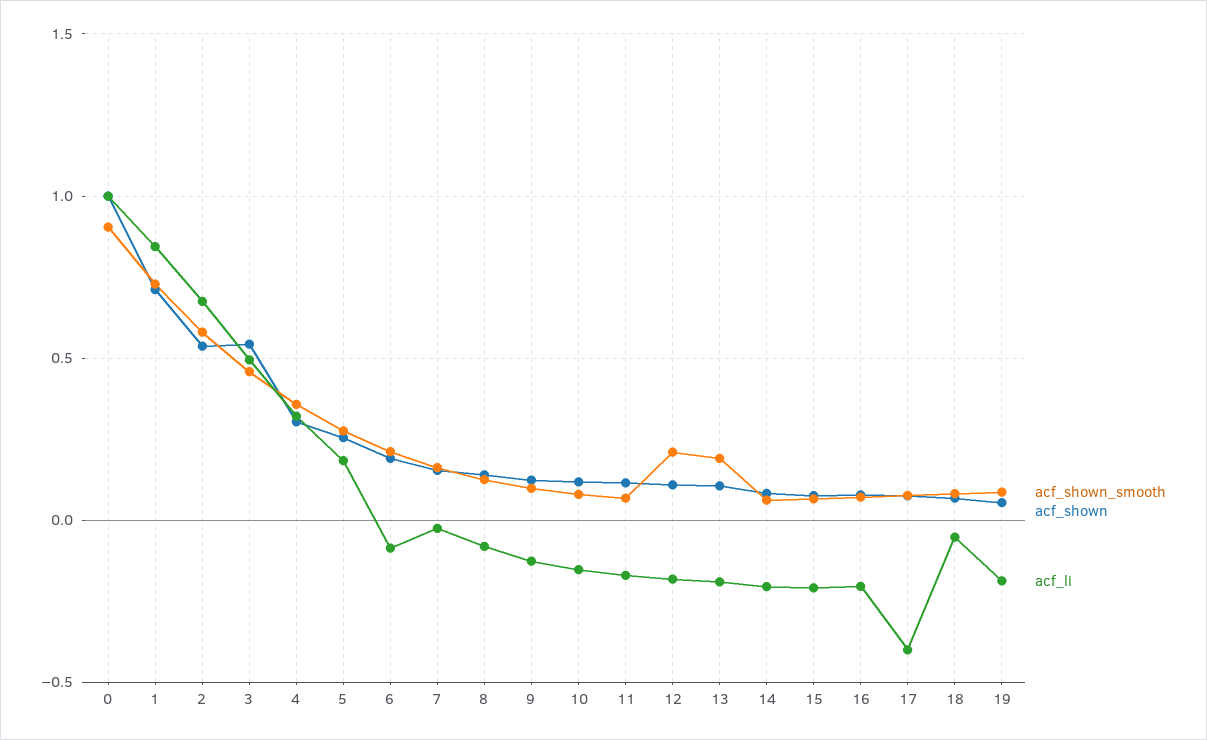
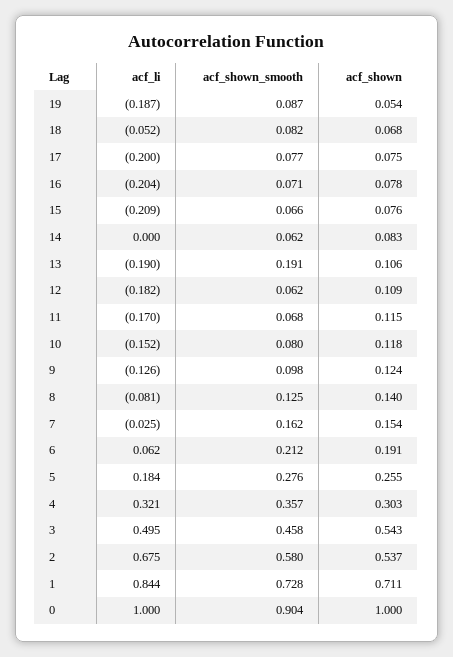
  {
    "acf_shown_smooth": {
      "0": 0.904,
      "1": 0.728,
      "2": 0.58,
      "3": 0.458,
      "4": 0.357,
      "5": 0.276,
      "6": 0.212,
      "7": 0.162,
      "8": 0.125,
      "9": 0.098,
      "10": 0.08,
      "11": 0.068,
-     "12": 0.2,
+     "12": 0.062,
      "13": 0.191,
      "14": 0.062,
      "15": 0.066,
      "16": 0.071,
      "17": 0.077,
      "18": 0.082,
      "19": 0.087
    },
    "acf_shown": {
      "0": 1,
      "1": 0.711,
      "2": 0.537,
      "3": 0.543,
      "4": 0.303,
      "5": 0.255,
      "6": 0.191,
      "7": 0.154,
      "8": 0.14,
      "9": 0.124,
      "10": 0.118,
      "11": 0.115,
      "12": 0.109,
      "13": 0.106,
      "14": 0.083,
      "15": 0.076,
      "16": 0.078,
      "17": 0.075,
      "18": 0.068,
      "19": 0.054
    },
    "acf_li": {
      "0": 1,
      "1": 0.844,
      "2": 0.675,
      "3": 0.495,
      "4": 0.321,
      "5": 0.184,
-     "6": -0.1,
+     "6": 0.062,
      "7": -0.025,
      "8": -0.081,
      "9": -0.126,
      "10": -0.152,
      "11": -0.17,
      "12": -0.182,
      "13": -0.19,
-     "14": -0.2,
+     "14": 0,
      "15": -0.209,
      "16": -0.204,
-     "17": -0.4,
+     "17": -0.2,
      "18": -0.052,
      "19": -0.187
    }
  }

